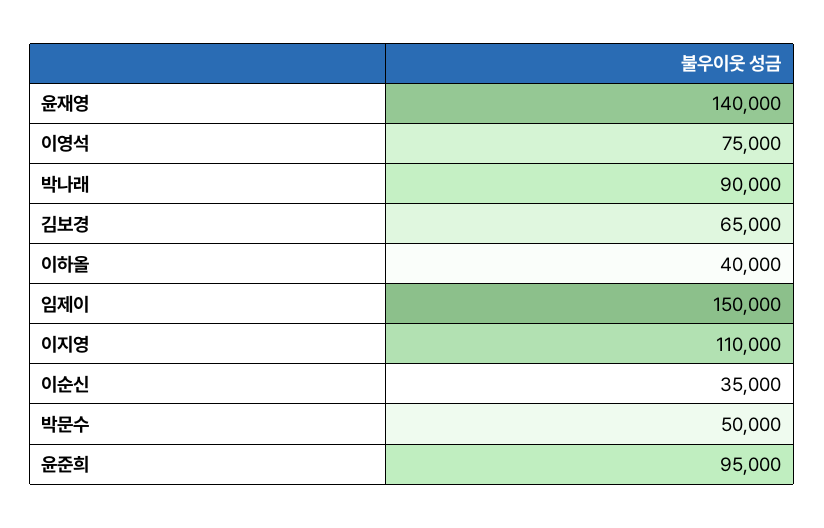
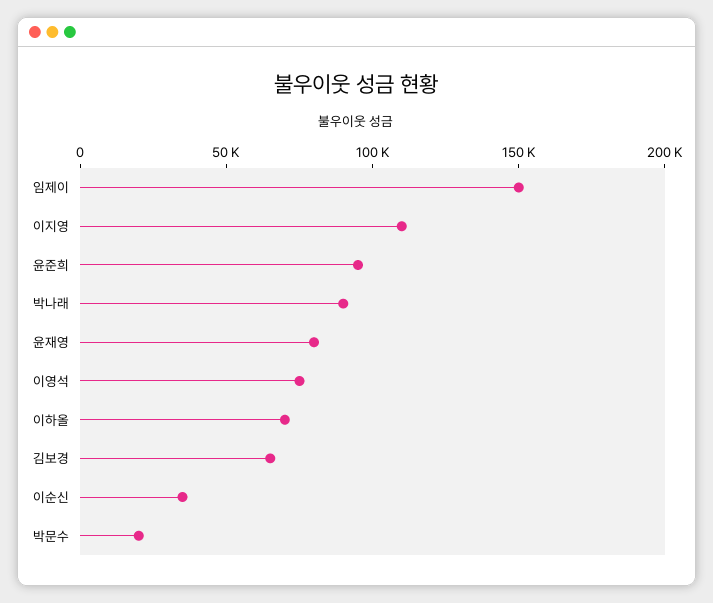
  {
-   "윤재영": 140000,
+   "윤재영": 80000,
    "이영석": 75000,
    "박나래": 90000,
    "김보경": 65000,
-   "이하올": 40000,
+   "이하올": 70000,
    "임제이": 150000,
    "이지영": 110000,
    "이순신": 35000,
-   "박문수": 50000,
+   "박문수": 20000,
    "윤준희": 95000
  }

